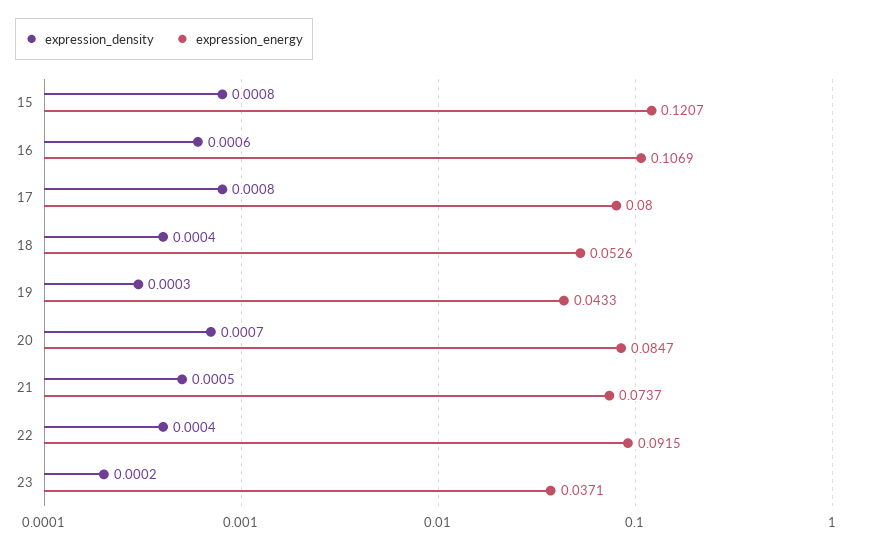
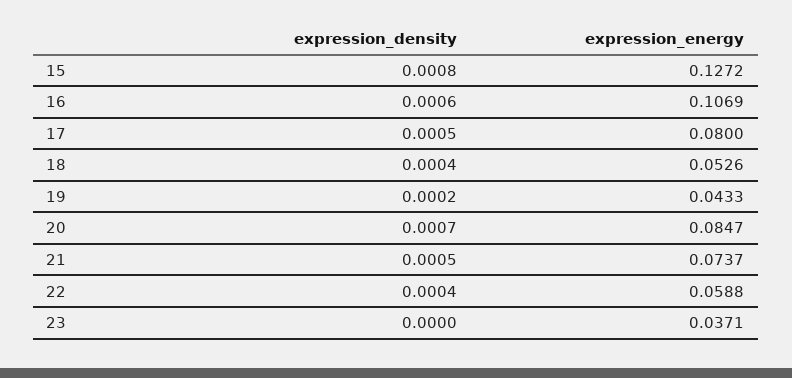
  {
    "expression_density": {
      "15": 0.0008,
      "16": 0.0006,
-     "17": 0.0008,
+     "17": 0.0005,
      "18": 0.0004,
-     "19": 0.0003,
+     "19": 0.0002,
      "20": 0.0007,
      "21": 0.0005,
      "22": 0.0004,
-     "23": 0.0002
+     "23": 0
    },
    "expression_energy": {
-     "15": 0.1207,
+     "15": 0.1272,
      "16": 0.1069,
      "17": 0.08,
      "18": 0.0526,
      "19": 0.0433,
      "20": 0.0847,
      "21": 0.0737,
-     "22": 0.0915,
+     "22": 0.0588,
      "23": 0.0371
    }
  }

